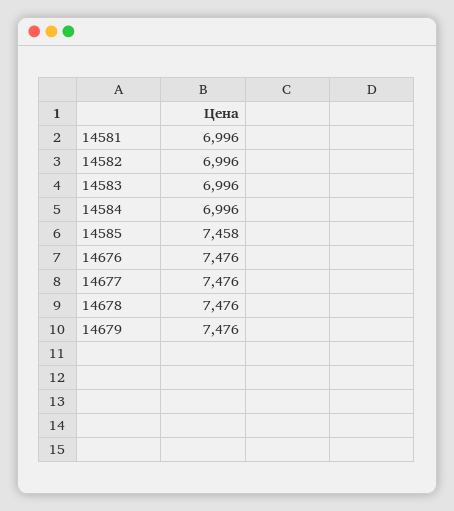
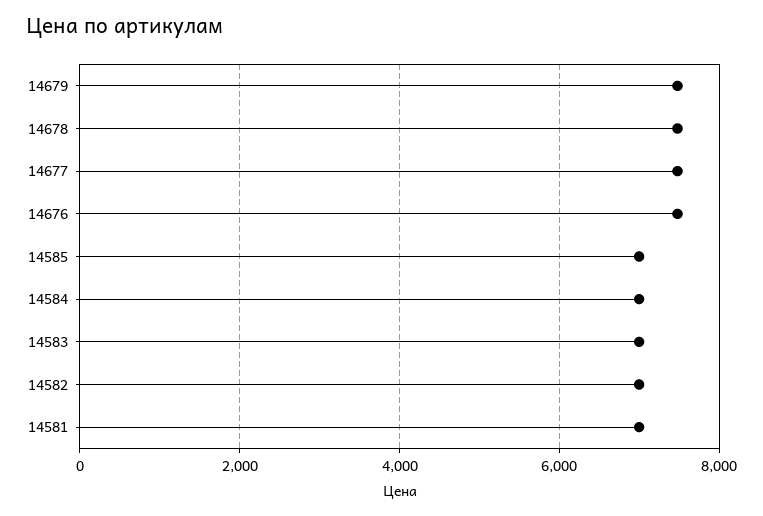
  {
    "14581": 6996,
    "14582": 6996,
    "14583": 6996,
    "14584": 6996,
-   "14585": 7458,
+   "14585": 7000,
    "14676": 7476,
    "14677": 7476,
    "14678": 7476,
    "14679": 7476
  }

